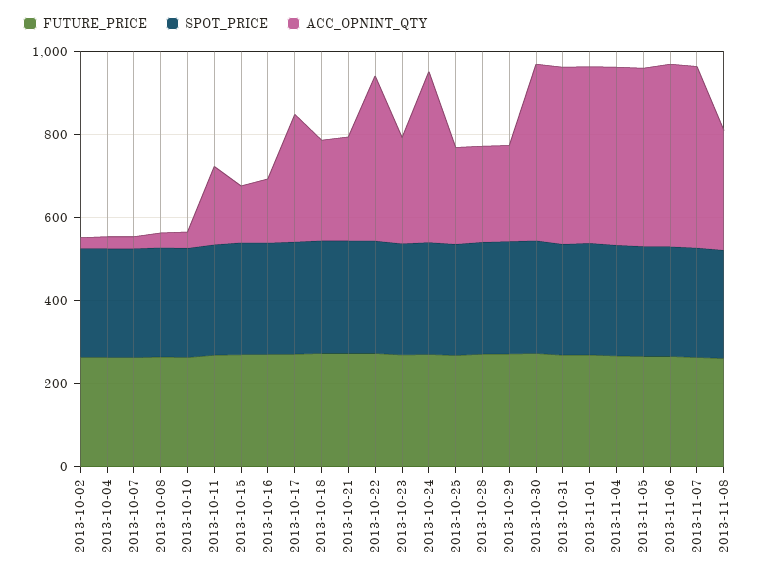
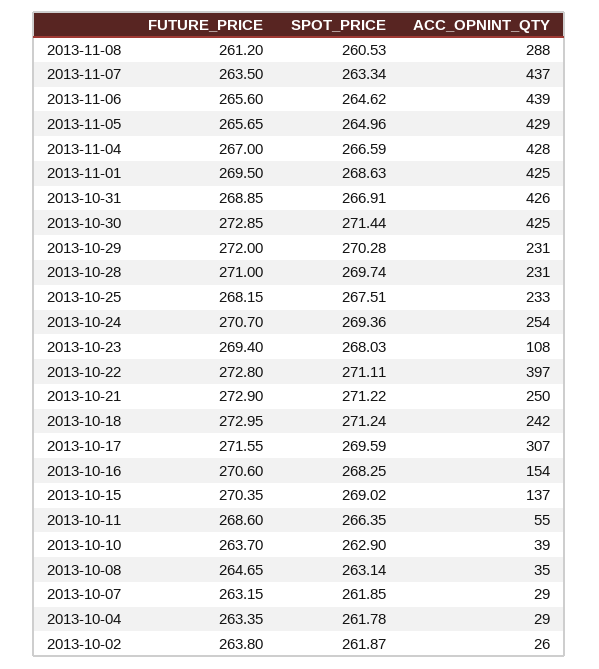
  {
    "FUTURE_PRICE": {
      "2013-10-02": 263.8,
      "2013-10-04": 263.35,
      "2013-10-07": 263.15,
      "2013-10-08": 264.65,
      "2013-10-10": 263.7,
      "2013-10-11": 268.6,
      "2013-10-15": 270.35,
      "2013-10-16": 270.6,
      "2013-10-17": 271.55,
      "2013-10-18": 272.95,
      "2013-10-21": 272.9,
      "2013-10-22": 272.8,
      "2013-10-23": 269.4,
      "2013-10-24": 270.7,
      "2013-10-25": 268.15,
      "2013-10-28": 271,
      "2013-10-29": 272,
      "2013-10-30": 272.85,
      "2013-10-31": 268.85,
      "2013-11-01": 269.5,
      "2013-11-04": 267,
      "2013-11-05": 265.65,
      "2013-11-06": 265.6,
      "2013-11-07": 263.5,
      "2013-11-08": 261.2
    },
    "SPOT_PRICE": {
      "2013-10-02": 261.87,
      "2013-10-04": 261.78,
      "2013-10-07": 261.85,
      "2013-10-08": 263.14,
      "2013-10-10": 262.9,
      "2013-10-11": 266.35,
      "2013-10-15": 269.02,
      "2013-10-16": 268.25,
      "2013-10-17": 269.59,
      "2013-10-18": 271.24,
      "2013-10-21": 271.22,
      "2013-10-22": 271.11,
      "2013-10-23": 268.03,
      "2013-10-24": 269.36,
      "2013-10-25": 267.51,
      "2013-10-28": 269.74,
      "2013-10-29": 270.28,
      "2013-10-30": 271.44,
      "2013-10-31": 266.91,
      "2013-11-01": 268.63,
      "2013-11-04": 266.59,
      "2013-11-05": 264.96,
      "2013-11-06": 264.62,
      "2013-11-07": 263.34,
      "2013-11-08": 260.53
    },
    "ACC_OPNINT_QTY": {
      "2013-10-02": 26,
      "2013-10-04": 29,
      "2013-10-07": 29,
      "2013-10-08": 35,
      "2013-10-10": 39,
-     "2013-10-11": 200,
+     "2013-10-11": 55,
      "2013-10-15": 137,
      "2013-10-16": 154,
      "2013-10-17": 307,
      "2013-10-18": 242,
      "2013-10-21": 250,
      "2013-10-22": 397,
-     "2013-10-23": 250,
+     "2013-10-23": 108,
-     "2013-10-24": 400,
+     "2013-10-24": 254,
      "2013-10-25": 233,
      "2013-10-28": 231,
      "2013-10-29": 231,
      "2013-10-30": 425,
      "2013-10-31": 426,
      "2013-11-01": 425,
      "2013-11-04": 428,
      "2013-11-05": 429,
      "2013-11-06": 439,
      "2013-11-07": 437,
      "2013-11-08": 288
    }
  }

